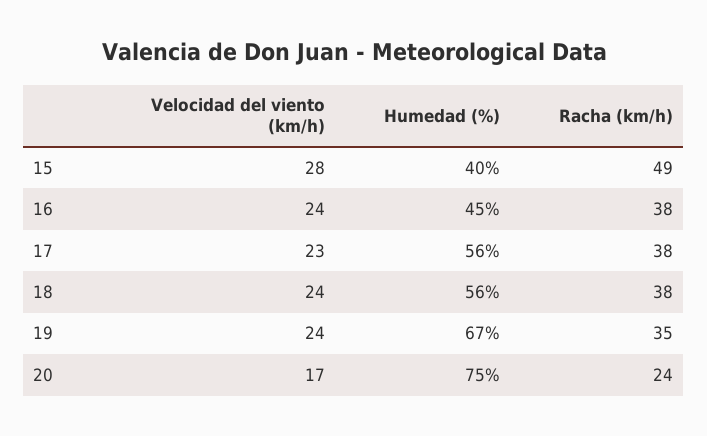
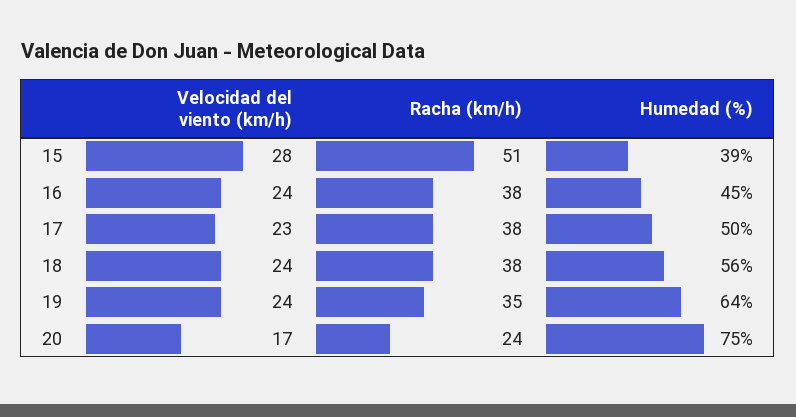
  {
    "Velocidad del viento (km/h)": {
      "15": 28,
      "16": 24,
      "17": 23,
      "18": 24,
      "19": 24,
      "20": 17
    },
    "Humedad (%)": {
-     "15": 40,
+     "15": 39,
      "16": 45,
-     "17": 56,
+     "17": 50,
      "18": 56,
-     "19": 67,
+     "19": 64,
      "20": 75
    },
    "Racha (km/h)": {
-     "15": 49,
+     "15": 51,
      "16": 38,
      "17": 38,
      "18": 38,
      "19": 35,
      "20": 24
    }
  }

